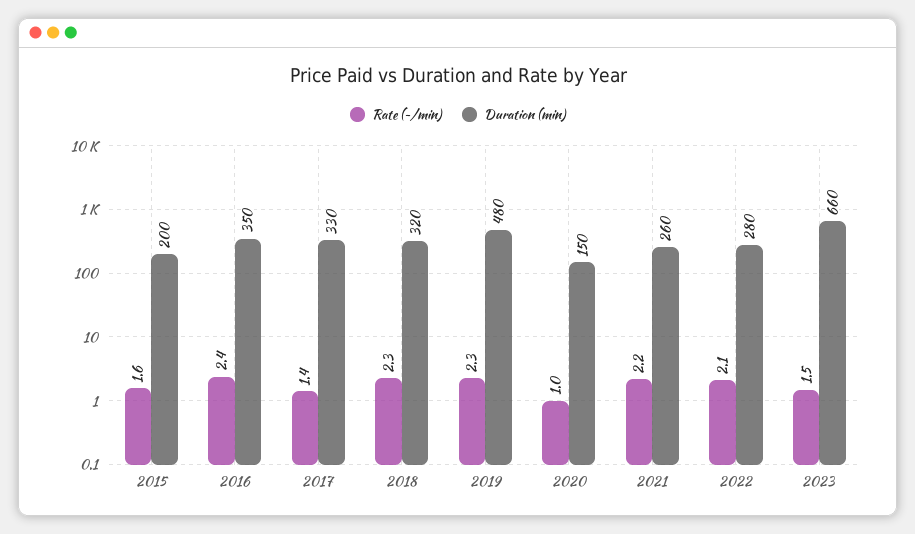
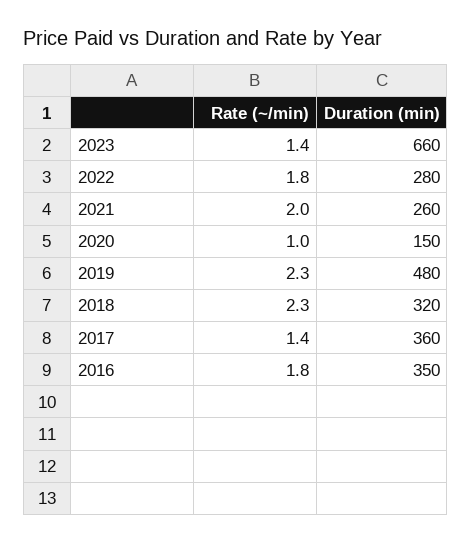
  {
    "Rate (~/min)": {
-     "2015": 1.6,
-     "2016": 2.4,
+     "2016": 1.8,
      "2017": 1.4,
      "2018": 2.3,
      "2019": 2.3,
      "2020": 1,
-     "2021": 2.2,
+     "2021": 2,
-     "2022": 2.1,
+     "2022": 1.8,
-     "2023": 1.5
+     "2023": 1.4
    },
    "Duration (min)": {
-     "2015": 200,
      "2016": 350,
-     "2017": 330,
+     "2017": 360,
      "2018": 320,
      "2019": 480,
      "2020": 150,
      "2021": 260,
      "2022": 280,
      "2023": 660
    }
  }

